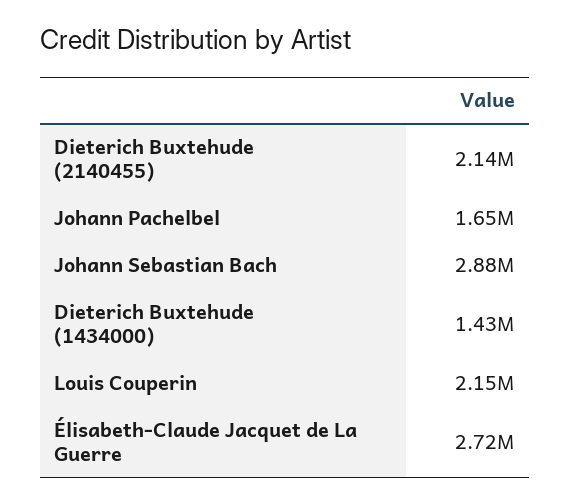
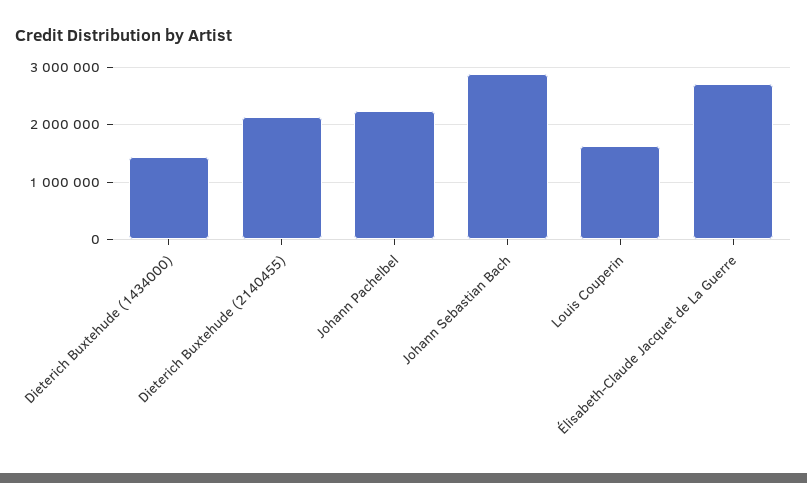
  {
    "Dieterich Buxtehude (2140455)": 2140000,
-   "Johann Pachelbel": 1650000,
+   "Johann Pachelbel": 2200000,
    "Johann Sebastian Bach": 2880000,
    "Dieterich Buxtehude (1434000)": 1430000,
-   "Louis Couperin": 2150000,
+   "Louis Couperin": 1600000,
    "Élisabeth-Claude Jacquet de La Guerre": 2720000
  }

